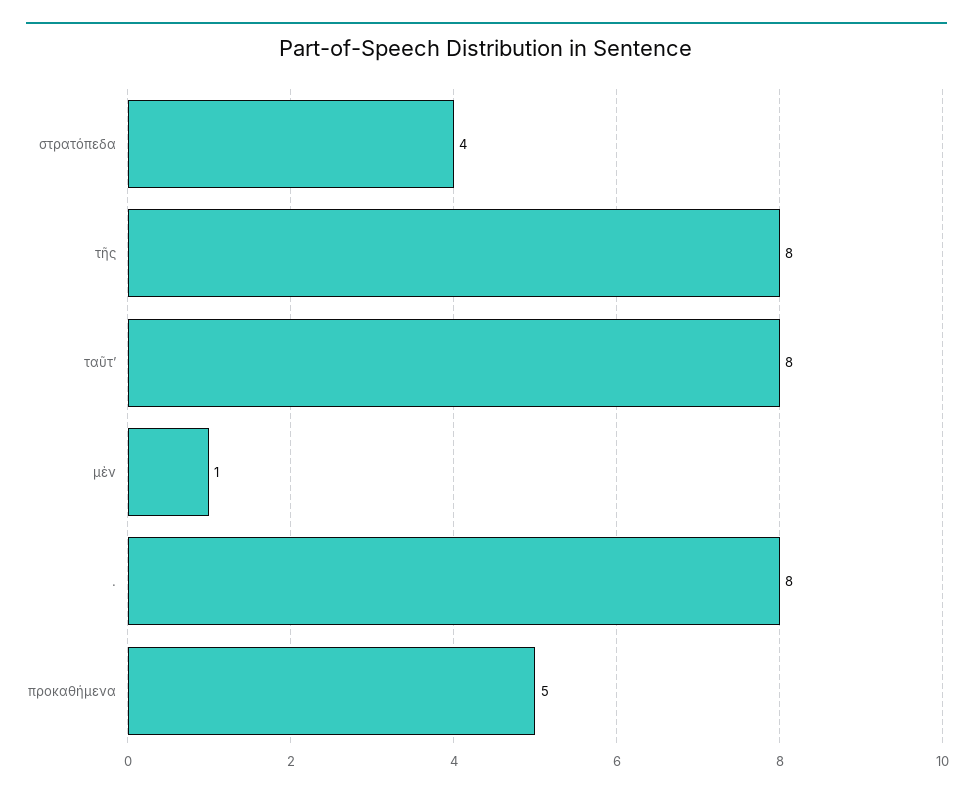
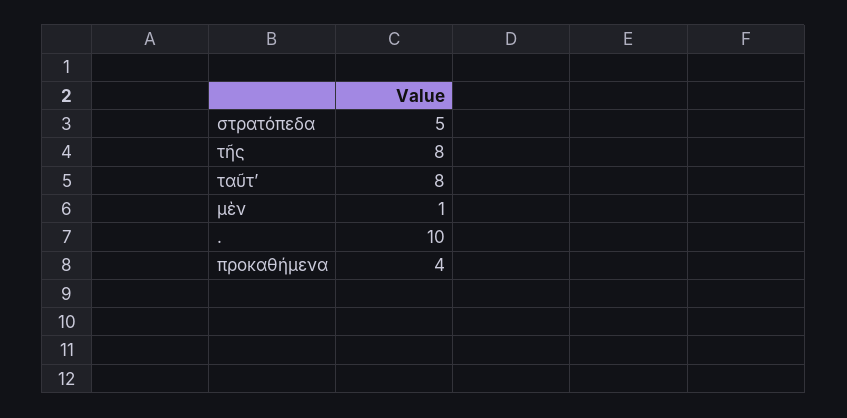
  {
-   "στρατόπεδα": 4,
+   "στρατόπεδα": 5,
    "τῆς": 8,
    "ταῦτʼ": 8,
    "μὲν": 1,
-   ".": 8,
+   ".": 10,
-   "προκαθήμενα": 5
+   "προκαθήμενα": 4
  }

